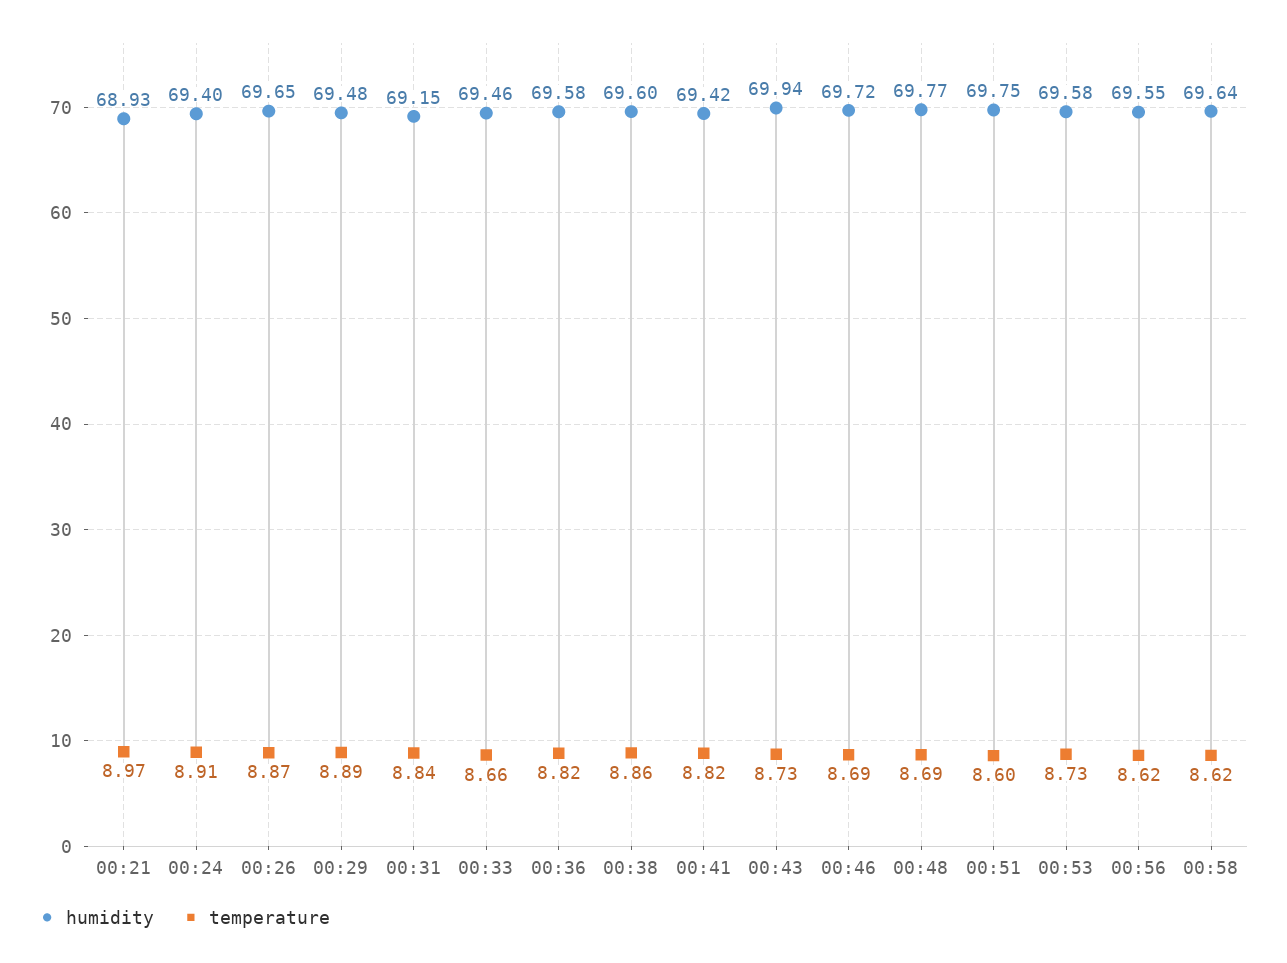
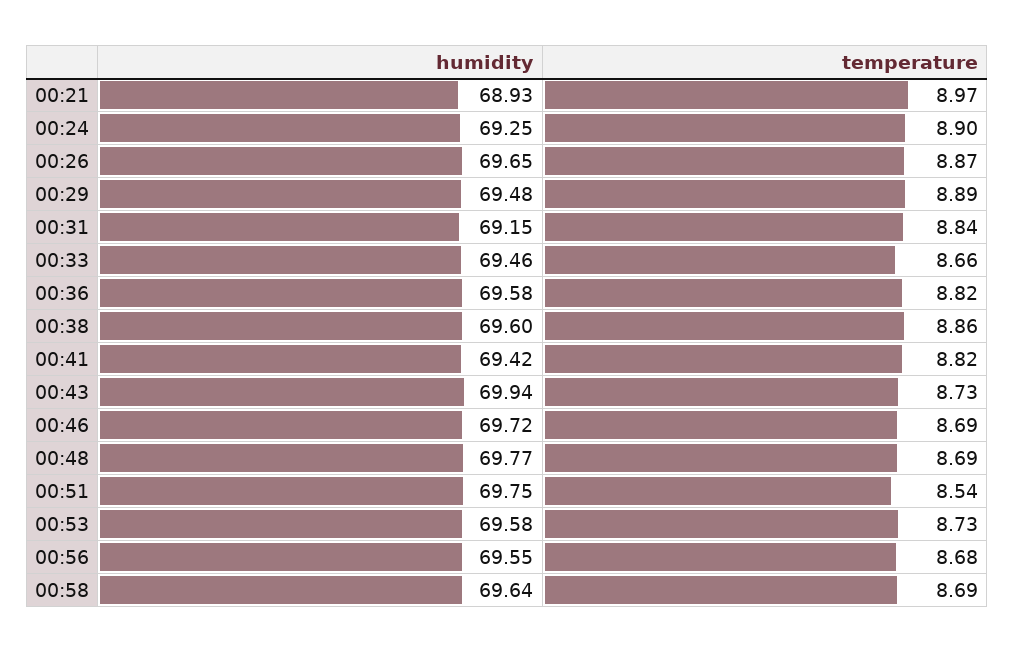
  {
    "humidity": {
      "00:21": 68.93,
-     "00:24": 69.4,
+     "00:24": 69.25,
      "00:26": 69.65,
      "00:29": 69.48,
      "00:31": 69.15,
      "00:33": 69.46,
      "00:36": 69.58,
      "00:38": 69.6,
      "00:41": 69.42,
      "00:43": 69.94,
      "00:46": 69.72,
      "00:48": 69.77,
      "00:51": 69.75,
      "00:53": 69.58,
      "00:56": 69.55,
      "00:58": 69.64
    },
    "temperature": {
      "00:21": 8.97,
-     "00:24": 8.91,
+     "00:24": 8.9,
      "00:26": 8.87,
      "00:29": 8.89,
      "00:31": 8.84,
      "00:33": 8.66,
      "00:36": 8.82,
      "00:38": 8.86,
      "00:41": 8.82,
      "00:43": 8.73,
      "00:46": 8.69,
      "00:48": 8.69,
-     "00:51": 8.6,
+     "00:51": 8.54,
      "00:53": 8.73,
-     "00:56": 8.62,
+     "00:56": 8.68,
-     "00:58": 8.62
+     "00:58": 8.69
    }
  }

